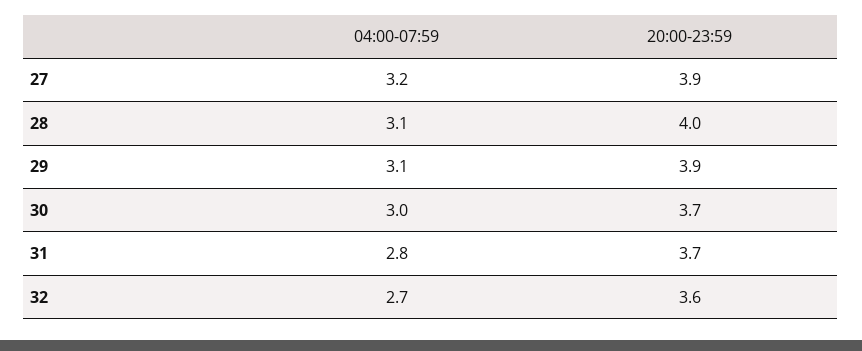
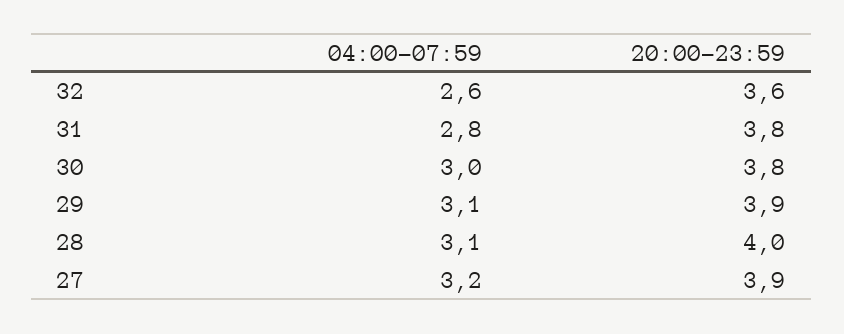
  {
    "04:00-07:59": {
      "27": 3.2,
      "28": 3.1,
      "29": 3.1,
      "30": 3,
      "31": 2.8,
-     "32": 2.7
+     "32": 2.6
    },
    "20:00-23:59": {
      "27": 3.9,
      "28": 4,
      "29": 3.9,
-     "30": 3.7,
+     "30": 3.8,
-     "31": 3.7,
+     "31": 3.8,
      "32": 3.6
    }
  }

